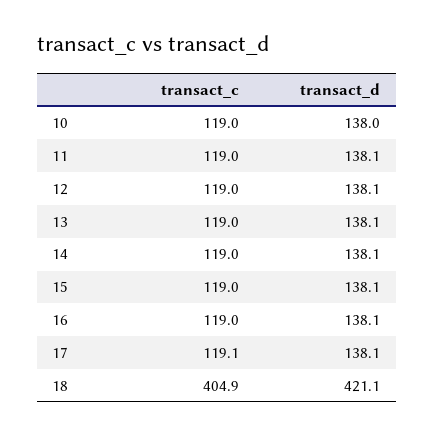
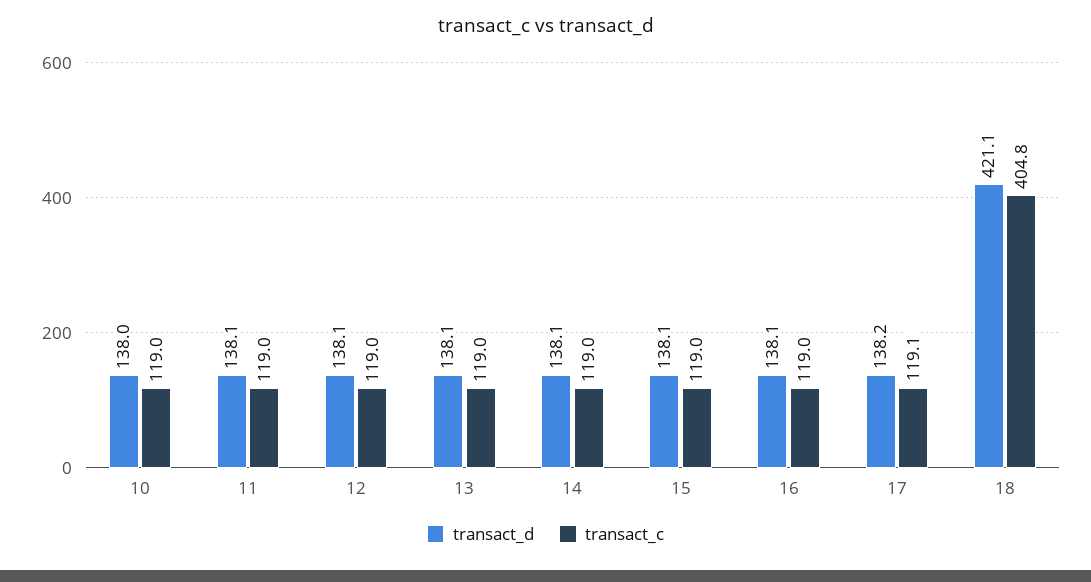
  {
    "transact_c": {
      "10": 119,
      "11": 119,
      "12": 119,
      "13": 119,
      "14": 119,
      "15": 119,
      "16": 119,
      "17": 119.1,
-     "18": 404.9
+     "18": 404.8
    },
    "transact_d": {
      "10": 138,
      "11": 138.1,
      "12": 138.1,
      "13": 138.1,
      "14": 138.1,
      "15": 138.1,
      "16": 138.1,
-     "17": 138.1,
+     "17": 138.2,
      "18": 421.1
    }
  }

